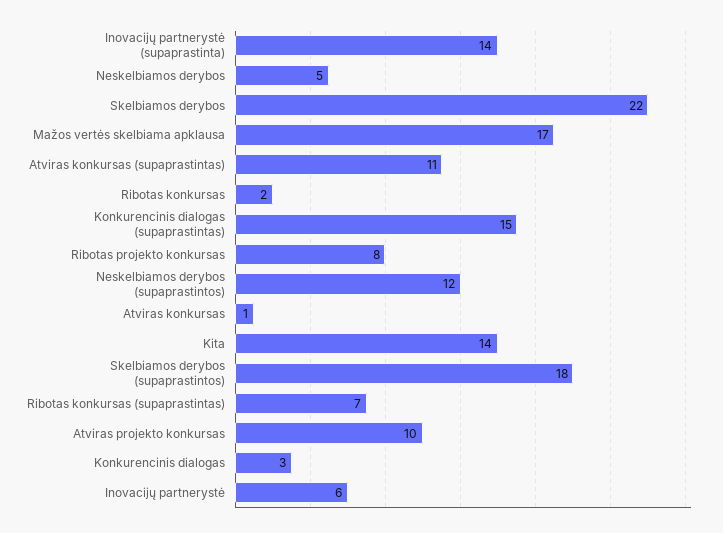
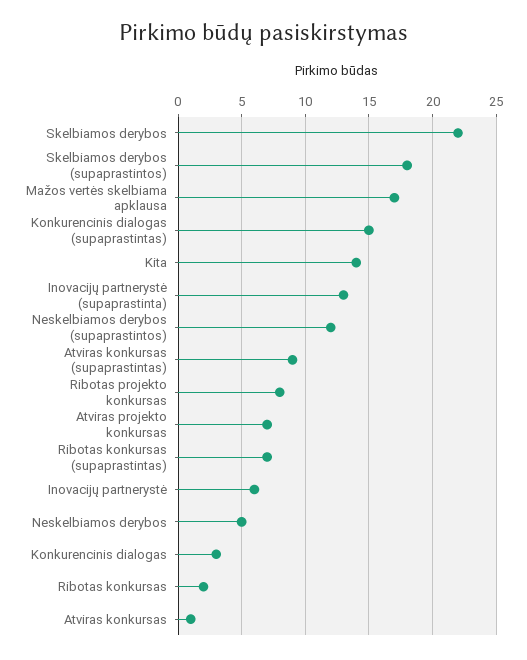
  {
-   "Inovacijų partnerystė (supaprastinta)": 14,
+   "Inovacijų partnerystė (supaprastinta)": 13,
    "Neskelbiamos derybos": 5,
    "Skelbiamos derybos": 22,
    "Mažos vertės skelbiama apklausa": 17,
-   "Atviras konkursas (supaprastintas)": 11,
+   "Atviras konkursas (supaprastintas)": 9,
    "Ribotas konkursas": 2,
    "Konkurencinis dialogas (supaprastintas)": 15,
    "Ribotas projekto konkursas": 8,
    "Neskelbiamos derybos (supaprastintos)": 12,
    "Atviras konkursas": 1,
    "Kita": 14,
    "Skelbiamos derybos (supaprastintos)": 18,
    "Ribotas konkursas (supaprastintas)": 7,
-   "Atviras projekto konkursas": 10,
+   "Atviras projekto konkursas": 7,
    "Konkurencinis dialogas": 3,
    "Inovacijų partnerystė": 6
  }

